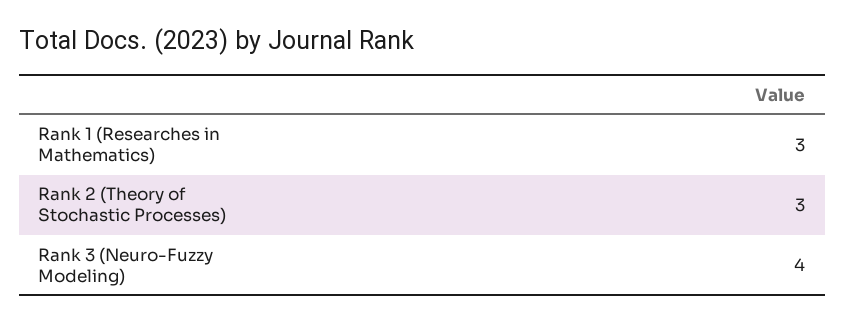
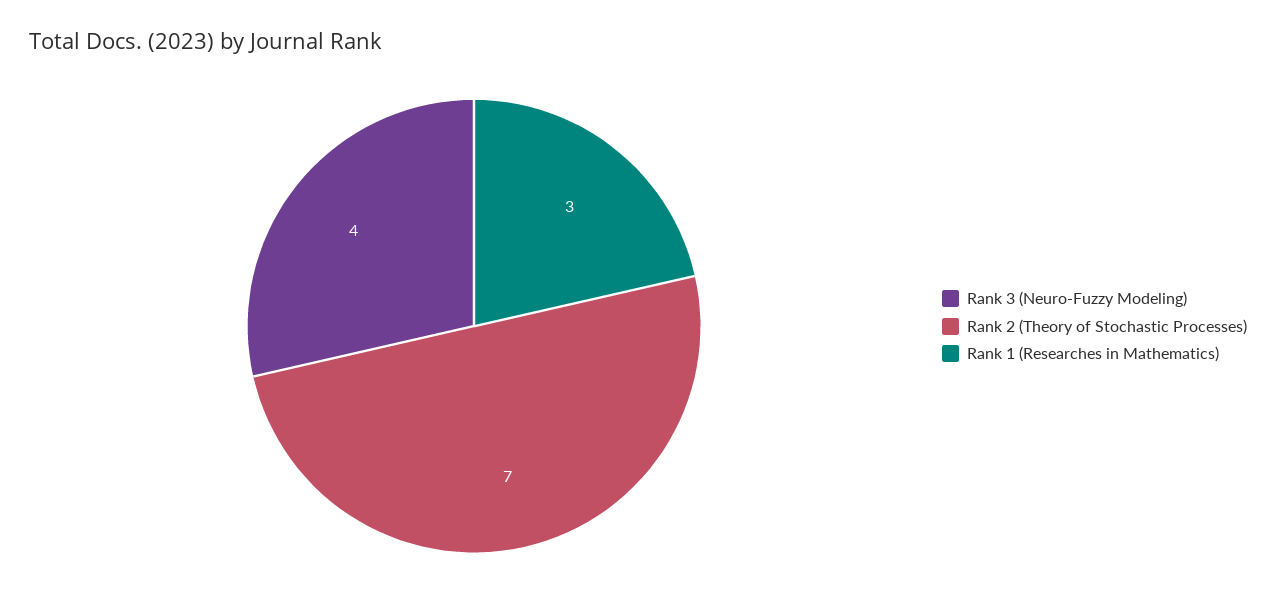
  {
    "Rank 1 (Researches in Mathematics)": 3,
-   "Rank 2 (Theory of Stochastic Processes)": 3,
+   "Rank 2 (Theory of Stochastic Processes)": 7,
    "Rank 3 (Neuro-Fuzzy Modeling)": 4
  }

